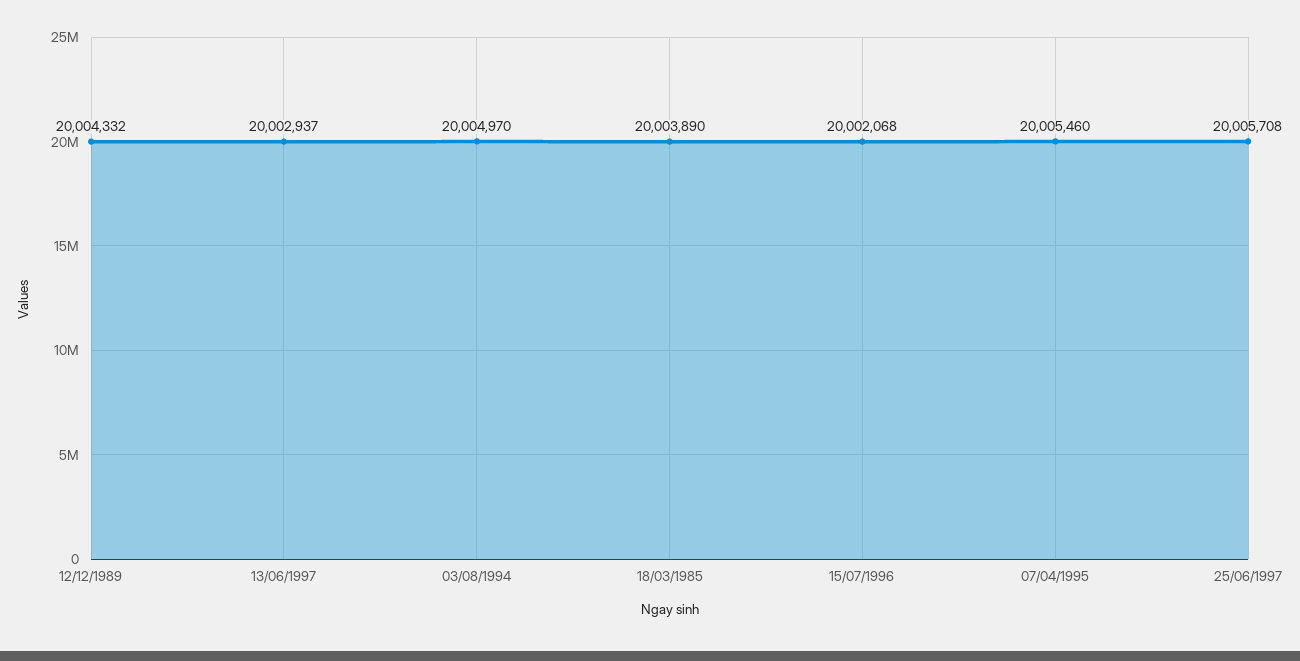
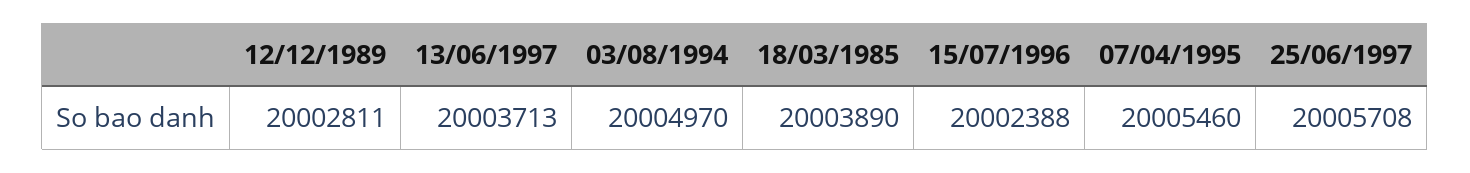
  {
-   "12/12/1989": 20004332,
+   "12/12/1989": 20002811,
-   "13/06/1997": 20002937,
+   "13/06/1997": 20003713,
    "03/08/1994": 20004970,
    "18/03/1985": 20003890,
-   "15/07/1996": 20002068,
+   "15/07/1996": 20002388,
    "07/04/1995": 20005460,
    "25/06/1997": 20005708
  }

